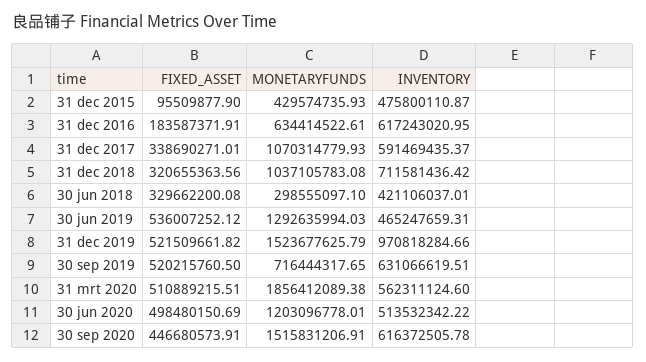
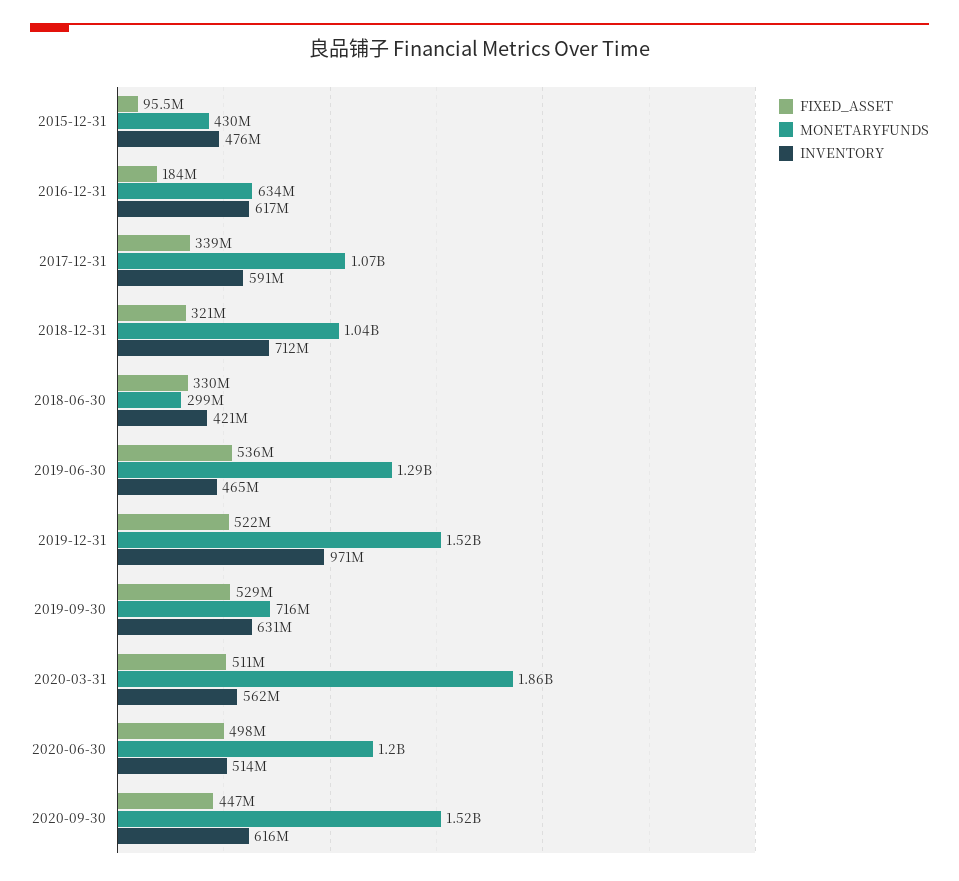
  {
    "FIXED_ASSET": {
      "31 dec 2015": 95509877.9,
      "31 dec 2016": 183587371.91,
      "31 dec 2017": 338690271.01,
      "31 dec 2018": 320655363.56,
      "30 jun 2018": 329662200.08,
      "30 jun 2019": 536007252.12,
      "31 dec 2019": 521509661.82,
-     "30 sep 2019": 520215760.5,
+     "30 sep 2019": 529000000,
      "31 mrt 2020": 510889215.51,
      "30 jun 2020": 498480150.69,
      "30 sep 2020": 446680573.91
    },
    "MONETARYFUNDS": {
      "31 dec 2015": 429574735.93,
      "31 dec 2016": 634414522.61,
      "31 dec 2017": 1070314779.93,
      "31 dec 2018": 1037105783.08,
      "30 jun 2018": 298555097.1,
      "30 jun 2019": 1292635994.03,
      "31 dec 2019": 1523677625.79,
      "30 sep 2019": 716444317.65,
      "31 mrt 2020": 1856412089.38,
      "30 jun 2020": 1203096778.01,
      "30 sep 2020": 1515831206.91
    },
    "INVENTORY": {
      "31 dec 2015": 475800110.87,
      "31 dec 2016": 617243020.95,
      "31 dec 2017": 591469435.37,
      "31 dec 2018": 711581436.42,
      "30 jun 2018": 421106037.01,
      "30 jun 2019": 465247659.31,
      "31 dec 2019": 970818284.66,
      "30 sep 2019": 631066619.51,
      "31 mrt 2020": 562311124.6,
      "30 jun 2020": 513532342.22,
      "30 sep 2020": 616372505.78
    }
  }

